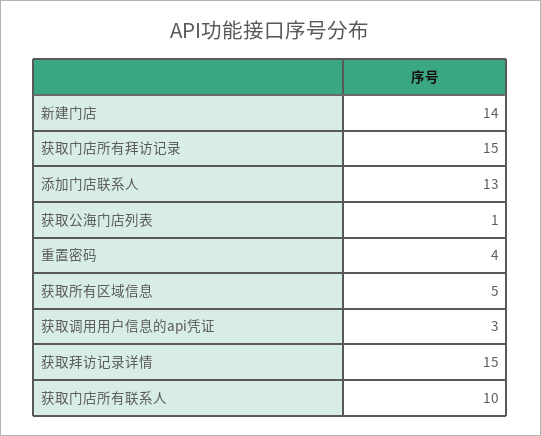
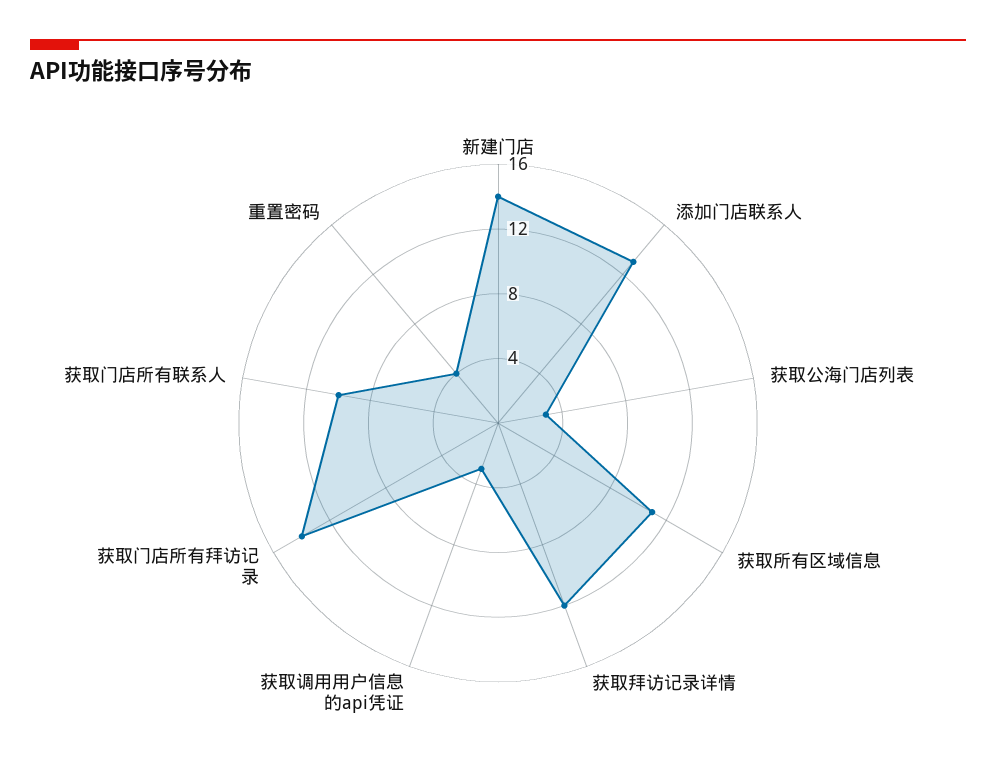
  {
    "新建门店": 14,
-   "获取门店所有拜访记录": 15,
+   "获取门店所有拜访记录": 14,
    "添加门店联系人": 13,
-   "获取公海门店列表": 1,
+   "获取公海门店列表": 3,
    "重置密码": 4,
-   "获取所有区域信息": 5,
+   "获取所有区域信息": 11,
    "获取调用用户信息的api凭证": 3,
-   "获取拜访记录详情": 15,
+   "获取拜访记录详情": 12,
    "获取门店所有联系人": 10
  }

